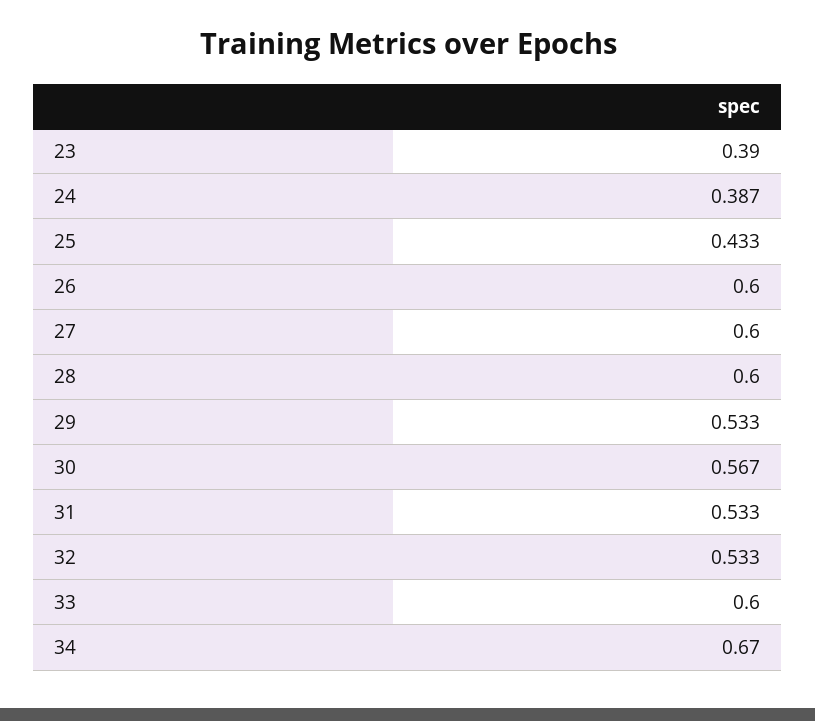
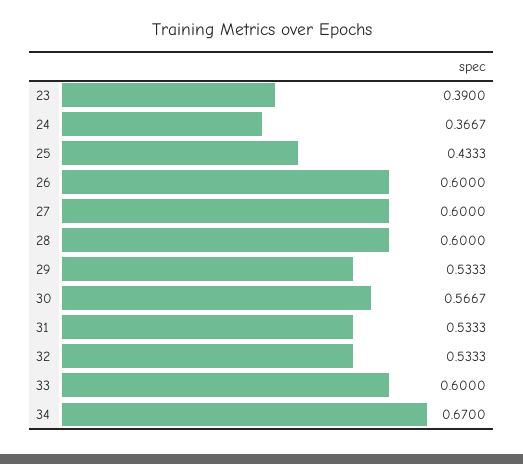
  {
    "23": 0.39,
-   "24": 0.387,
+   "24": 0.3667,
    "25": 0.4333,
    "26": 0.6,
    "27": 0.6,
    "28": 0.6,
    "29": 0.5333,
    "30": 0.5667,
    "31": 0.5333,
    "32": 0.5333,
    "33": 0.6,
    "34": 0.67
  }

